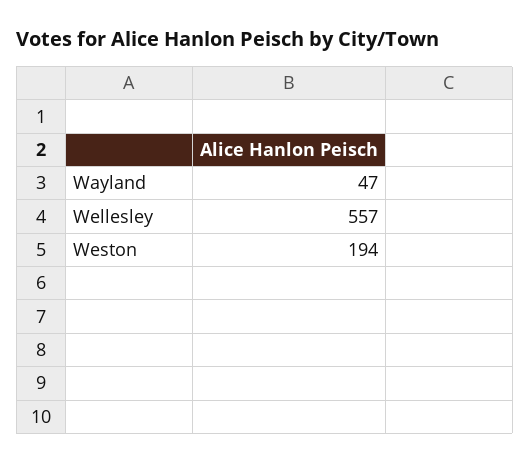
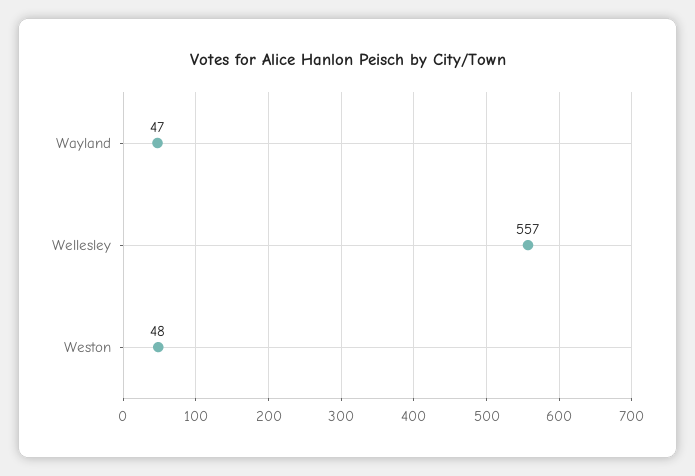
  {
    "Wayland": 47,
    "Wellesley": 557,
-   "Weston": 194
+   "Weston": 48
  }

